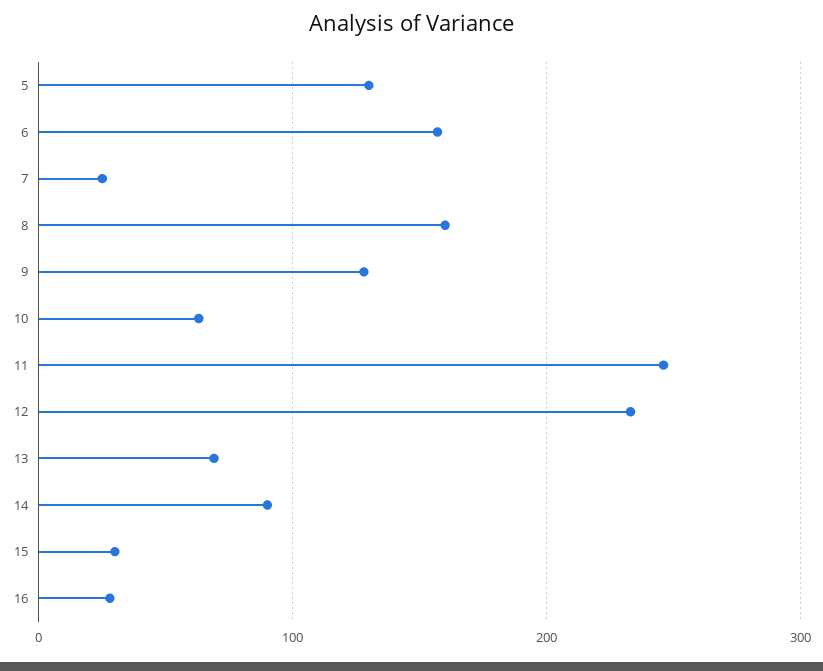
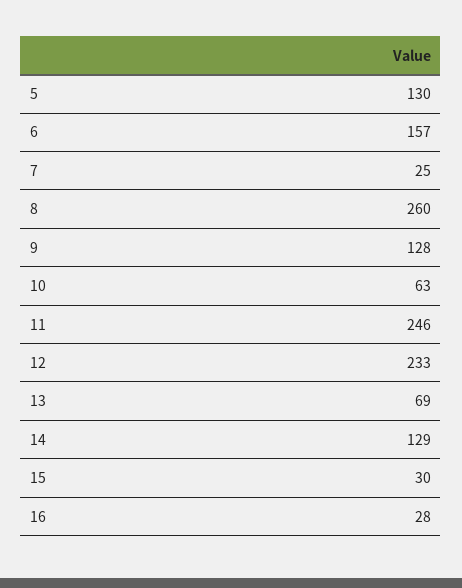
  {
    "5": 130,
    "6": 157,
    "7": 25,
-   "8": 160,
+   "8": 260,
    "9": 128,
    "10": 63,
    "11": 246,
    "12": 233,
    "13": 69,
-   "14": 90,
+   "14": 129,
    "15": 30,
    "16": 28
  }

